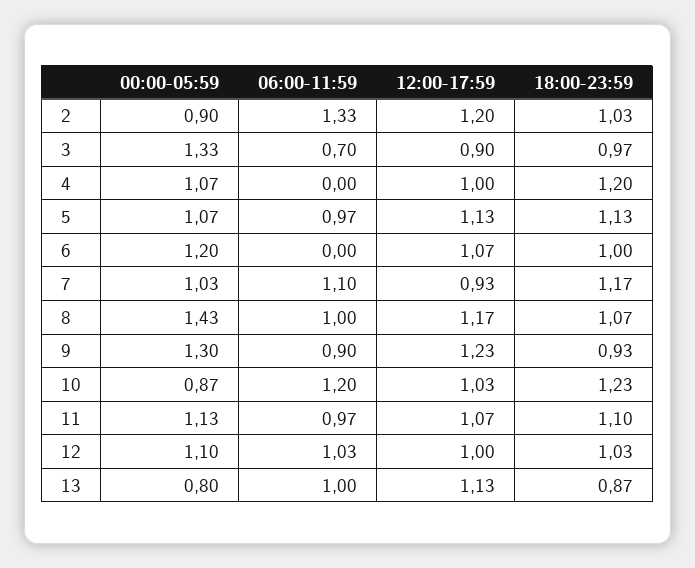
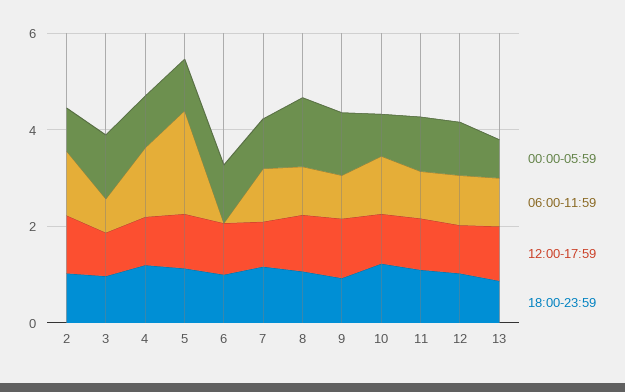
  {
    "00:00-05:59": {
      "2": 0.9,
      "3": 1.33,
      "4": 1.07,
      "5": 1.07,
      "6": 1.2,
      "7": 1.03,
      "8": 1.43,
      "9": 1.3,
      "10": 0.87,
      "11": 1.13,
      "12": 1.1,
      "13": 0.8
    },
    "06:00-11:59": {
      "2": 1.33,
      "3": 0.7,
-     "4": 0,
+     "4": 1.5,
-     "5": 0.97,
+     "5": 2,
      "6": 0,
      "7": 1.1,
      "8": 1,
      "9": 0.9,
      "10": 1.2,
      "11": 0.97,
      "12": 1.03,
      "13": 1
    },
    "12:00-17:59": {
      "2": 1.2,
      "3": 0.9,
      "4": 1,
      "5": 1.13,
      "6": 1.07,
      "7": 0.93,
      "8": 1.17,
      "9": 1.23,
      "10": 1.03,
      "11": 1.07,
      "12": 1,
      "13": 1.13
    },
    "18:00-23:59": {
      "2": 1.03,
      "3": 0.97,
      "4": 1.2,
      "5": 1.13,
      "6": 1,
      "7": 1.17,
      "8": 1.07,
      "9": 0.93,
      "10": 1.23,
      "11": 1.1,
      "12": 1.03,
      "13": 0.87
    }
  }

